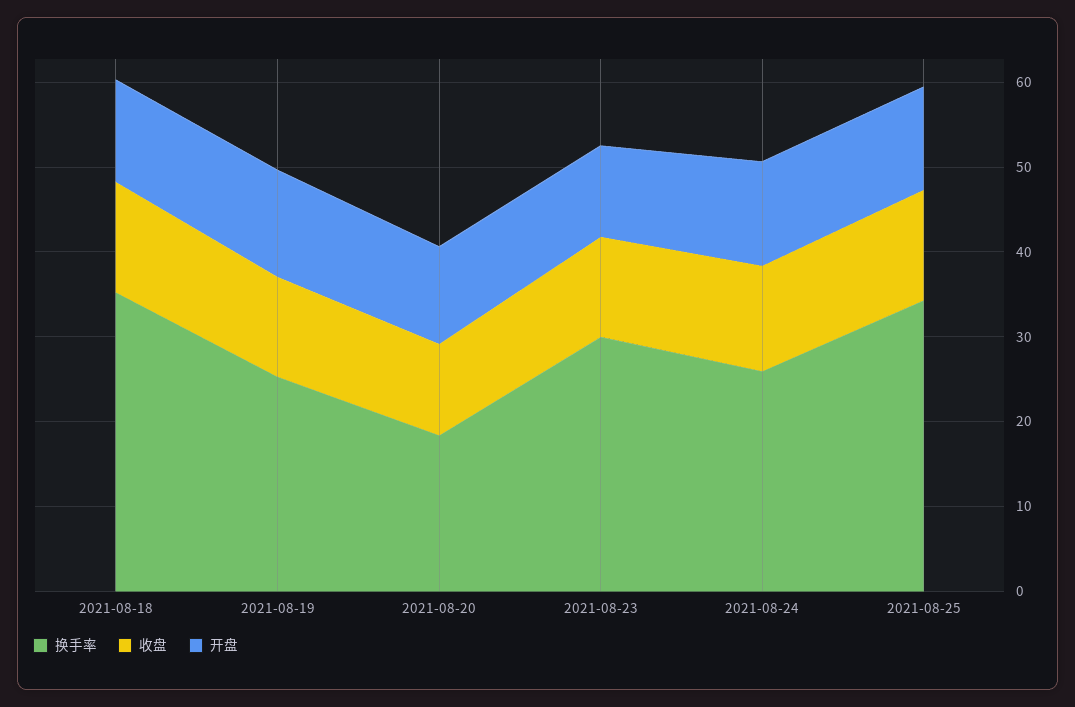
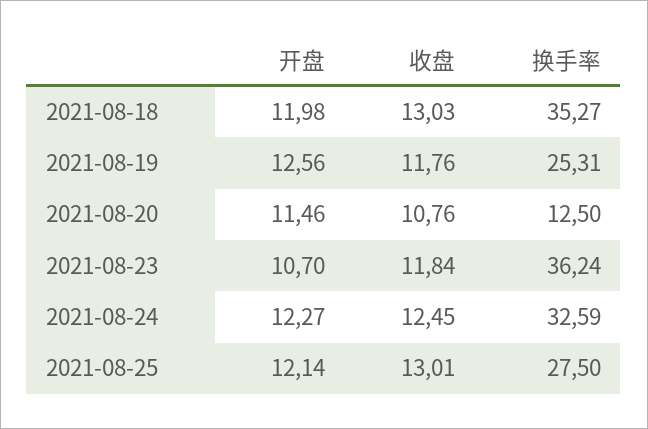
  {
    "换手率": {
      "2021-08-18": 35.27,
      "2021-08-19": 25.31,
-     "2021-08-20": 18,
+     "2021-08-20": 12.5,
-     "2021-08-23": 30,
+     "2021-08-23": 36.24,
-     "2021-08-24": 26,
+     "2021-08-24": 32.59,
-     "2021-08-25": 34
+     "2021-08-25": 27.5
    },
    "收盘": {
      "2021-08-18": 13.03,
      "2021-08-19": 11.76,
      "2021-08-20": 10.76,
      "2021-08-23": 11.84,
      "2021-08-24": 12.45,
      "2021-08-25": 13.01
    },
    "开盘": {
      "2021-08-18": 11.98,
      "2021-08-19": 12.56,
      "2021-08-20": 11.46,
      "2021-08-23": 10.7,
      "2021-08-24": 12.27,
      "2021-08-25": 12.14
    }
  }

